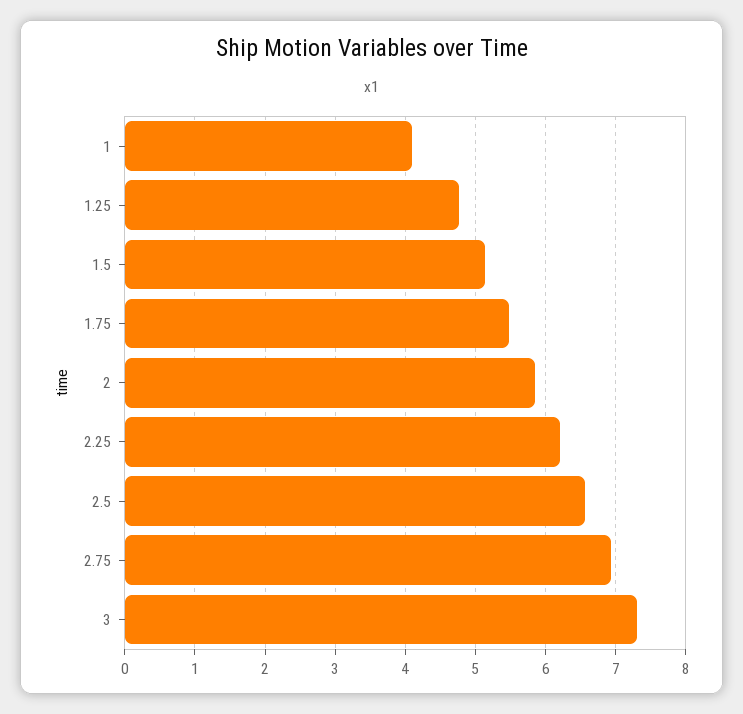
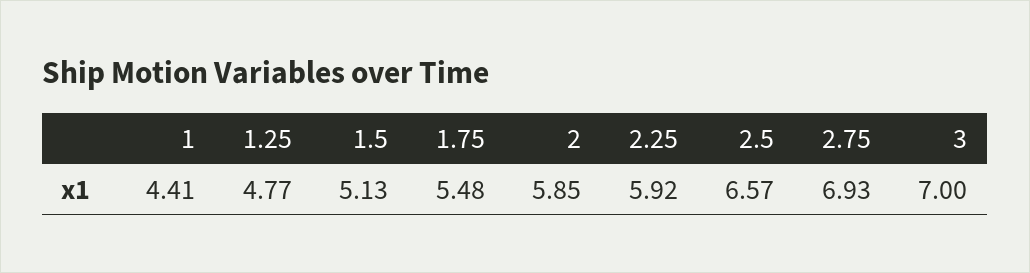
  {
-   "1": 4.1,
+   "1": 4.41,
    "1.25": 4.77,
    "1.5": 5.13,
    "1.75": 5.48,
    "2": 5.85,
-   "2.25": 6.2,
+   "2.25": 5.92,
    "2.5": 6.57,
    "2.75": 6.93,
-   "3": 7.3
+   "3": 7
  }

